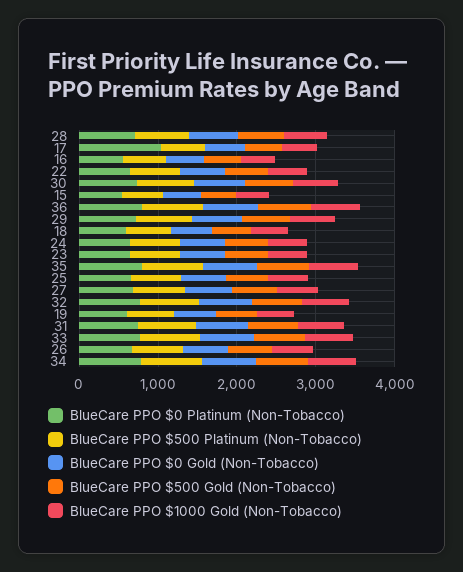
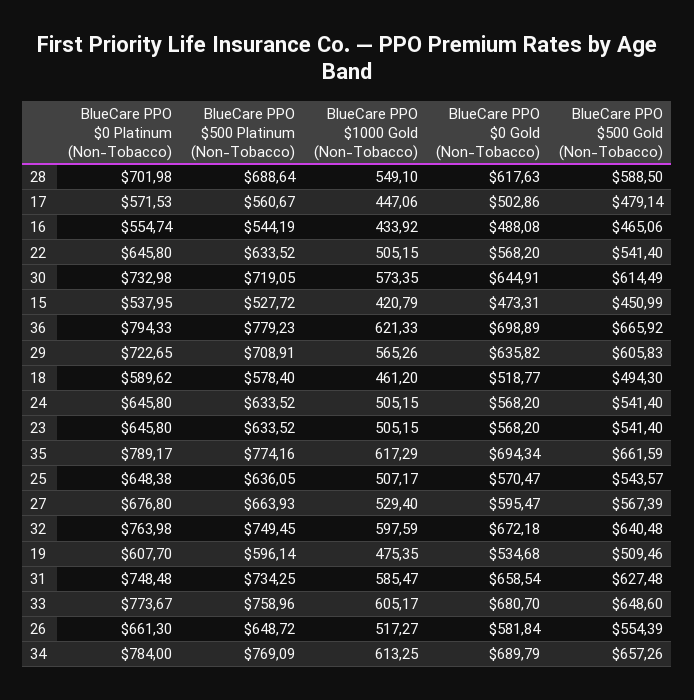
  {
    "BlueCare PPO $0 Platinum (Non-Tobacco)": {
      "28": 701.98,
-     "17": 1000,
+     "17": 571.53,
      "16": 554.74,
      "22": 645.8,
      "30": 732.98,
      "15": 537.95,
      "36": 794.33,
      "29": 722.65,
      "18": 589.62,
      "24": 645.8,
      "23": 645.8,
      "35": 789.17,
      "25": 648.38,
      "27": 676.8,
      "32": 763.98,
      "19": 607.7,
      "31": 748.48,
      "33": 773.67,
      "26": 661.3,
      "34": 784
    },
    "BlueCare PPO $500 Platinum (Non-Tobacco)": {
      "28": 688.64,
      "17": 560.67,
      "16": 544.19,
      "22": 633.52,
      "30": 719.05,
      "15": 527.72,
      "36": 779.23,
      "29": 708.91,
      "18": 578.4,
      "24": 633.52,
      "23": 633.52,
      "35": 774.16,
      "25": 636.05,
      "27": 663.93,
      "32": 749.45,
      "19": 596.14,
      "31": 734.25,
      "33": 758.96,
      "26": 648.72,
      "34": 769.09
    },
    "BlueCare PPO $0 Gold (Non-Tobacco)": {
      "28": 617.63,
      "17": 502.86,
      "16": 488.08,
      "22": 568.2,
      "30": 644.91,
      "15": 473.31,
      "36": 698.89,
      "29": 635.82,
      "18": 518.77,
      "24": 568.2,
      "23": 568.2,
      "35": 694.34,
      "25": 570.47,
      "27": 595.47,
      "32": 672.18,
      "19": 534.68,
      "31": 658.54,
      "33": 680.7,
      "26": 581.84,
      "34": 689.79
    },
    "BlueCare PPO $500 Gold (Non-Tobacco)": {
      "28": 588.5,
      "17": 479.14,
      "16": 465.06,
      "22": 541.4,
      "30": 614.49,
      "15": 450.99,
      "36": 665.92,
      "29": 605.83,
      "18": 494.3,
      "24": 541.4,
      "23": 541.4,
      "35": 661.59,
      "25": 543.57,
      "27": 567.39,
      "32": 640.48,
      "19": 509.46,
      "31": 627.48,
      "33": 648.6,
      "26": 554.39,
      "34": 657.26
    },
    "BlueCare PPO $1000 Gold (Non-Tobacco)": {
      "28": 549.1,
      "17": 447.06,
      "16": 433.92,
      "22": 505.15,
      "30": 573.35,
      "15": 420.79,
      "36": 621.33,
      "29": 565.26,
      "18": 461.2,
      "24": 505.15,
      "23": 505.15,
      "35": 617.29,
      "25": 507.17,
      "27": 529.4,
      "32": 597.59,
      "19": 475.35,
      "31": 585.47,
      "33": 605.17,
      "26": 517.27,
      "34": 613.25
    }
  }

